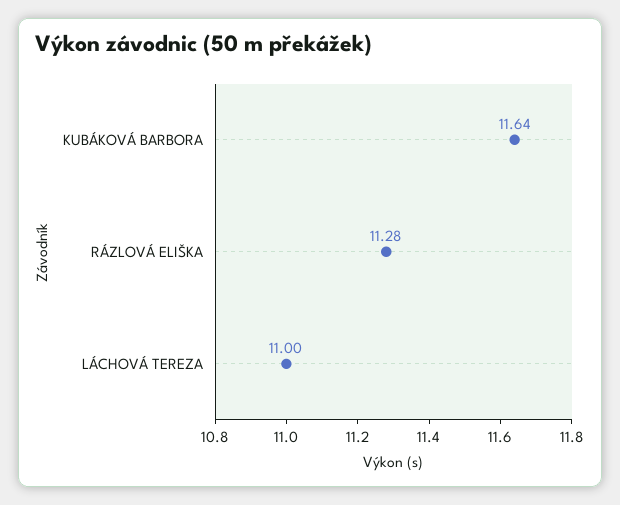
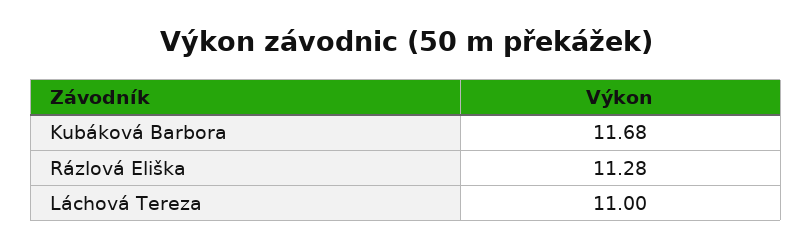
  {
-   "KUBÁKOVÁ BARBORA": 11.64,
+   "KUBÁKOVÁ BARBORA": 11.68,
    "RÁZLOVÁ ELIŠKA": 11.28,
    "LÁCHOVÁ TEREZA": 11
  }

